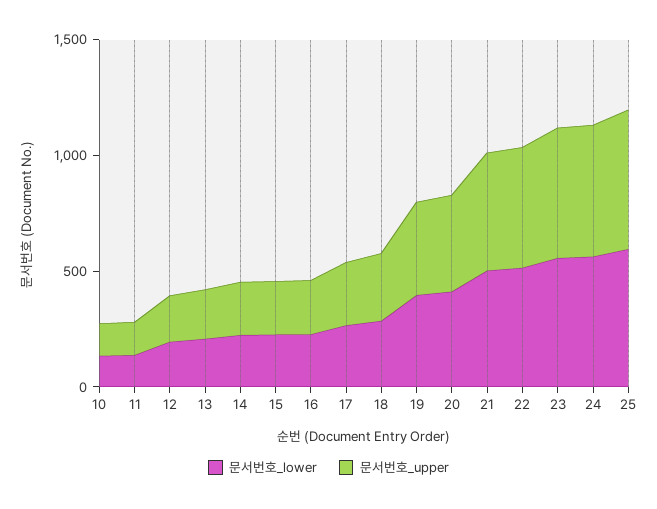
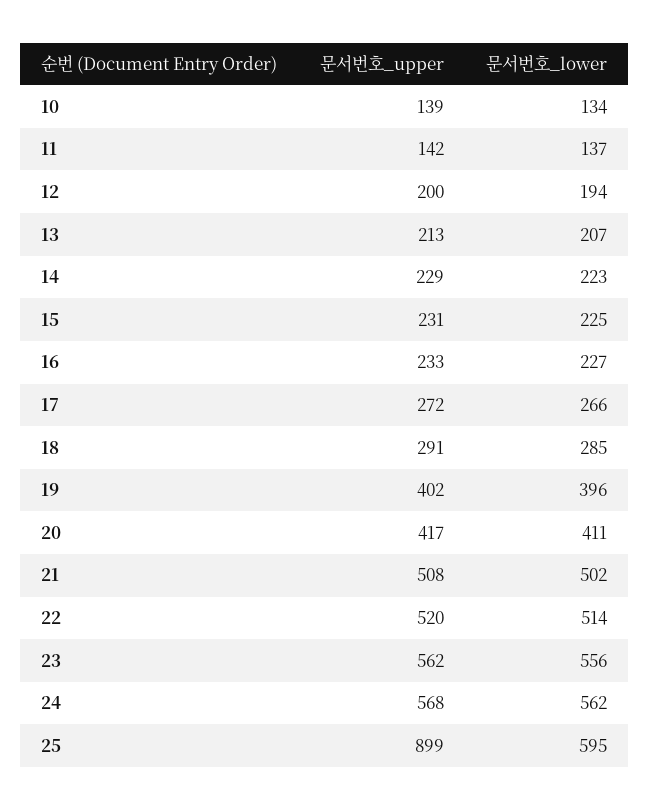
  {
    "문서번호_lower": {
      "10": 134,
      "11": 137,
      "12": 194,
      "13": 207,
      "14": 223,
      "15": 225,
      "16": 227,
      "17": 266,
      "18": 285,
      "19": 396,
      "20": 411,
      "21": 502,
      "22": 514,
      "23": 556,
      "24": 562,
      "25": 595
    },
    "문서번호_upper": {
      "10": 139,
      "11": 142,
      "12": 200,
      "13": 213,
      "14": 229,
      "15": 231,
      "16": 233,
      "17": 272,
      "18": 291,
      "19": 402,
      "20": 417,
      "21": 508,
      "22": 520,
      "23": 562,
      "24": 568,
-     "25": 600
+     "25": 899
    }
  }

